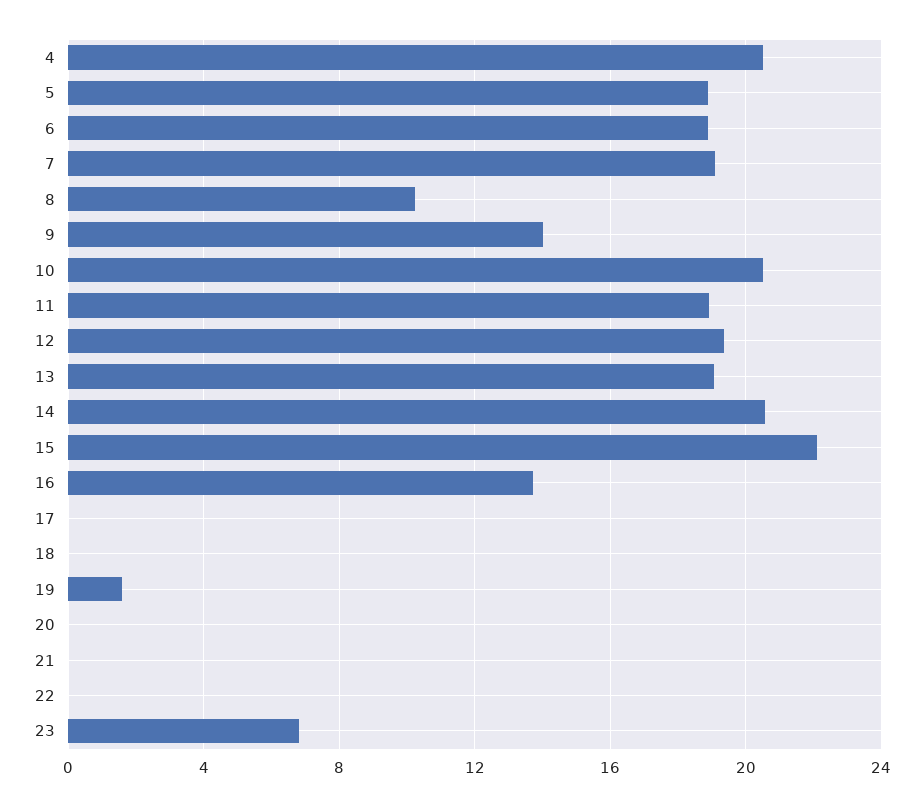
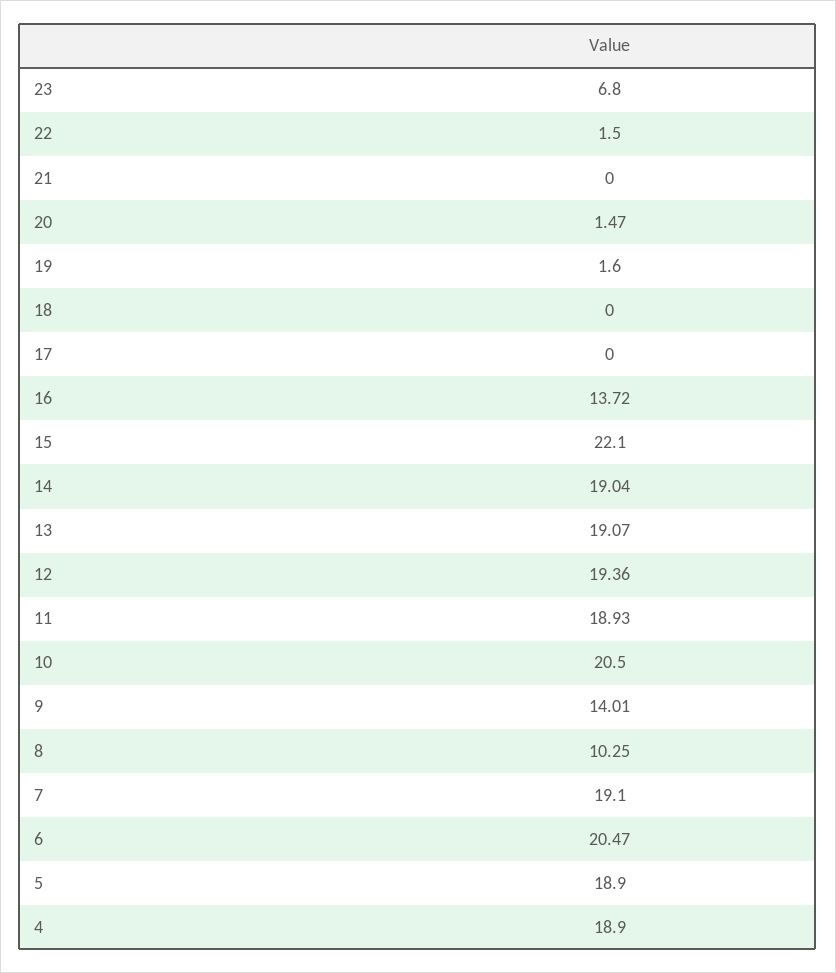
  {
-   "4": 20.5,
+   "4": 18.9,
    "5": 18.9,
-   "6": 19,
+   "6": 20.47,
    "7": 19.1,
    "8": 10.25,
    "9": 14.01,
    "10": 20.5,
    "11": 18.93,
    "12": 19.36,
    "13": 19.07,
-   "14": 20.5,
+   "14": 19.04,
    "15": 22.1,
    "16": 13.72,
    "17": 0,
    "18": 0,
    "19": 1.6,
-   "20": 0,
+   "20": 1.47,
    "21": 0,
-   "22": 0,
+   "22": 1.5,
    "23": 6.8
  }

